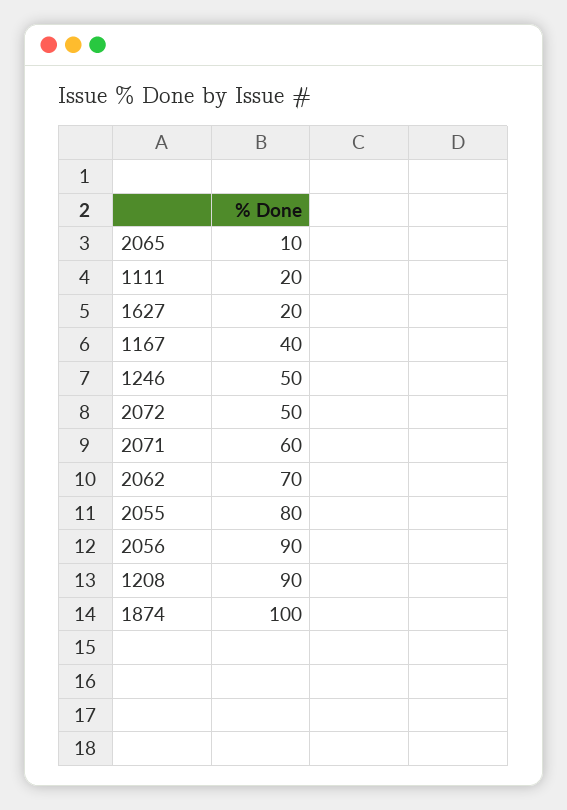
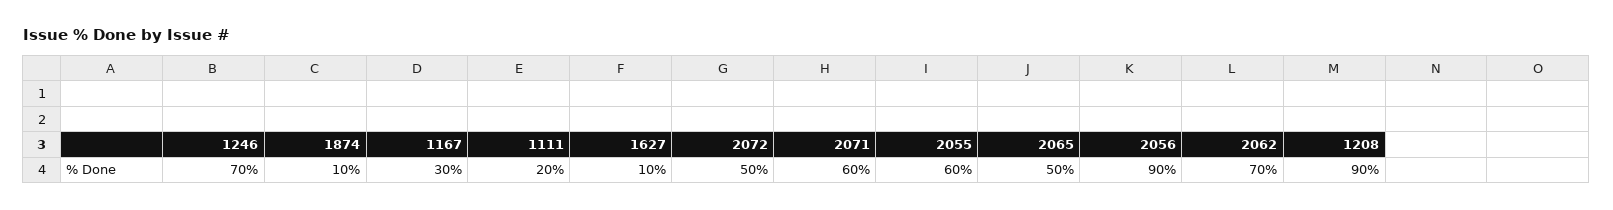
  {
-   "2065": 10,
+   "2065": 50,
    "1111": 20,
-   "1627": 20,
+   "1627": 10,
-   "1167": 40,
+   "1167": 30,
-   "1246": 50,
+   "1246": 70,
    "2072": 50,
    "2071": 60,
    "2062": 70,
-   "2055": 80,
+   "2055": 60,
    "2056": 90,
    "1208": 90,
-   "1874": 100
+   "1874": 10
  }

